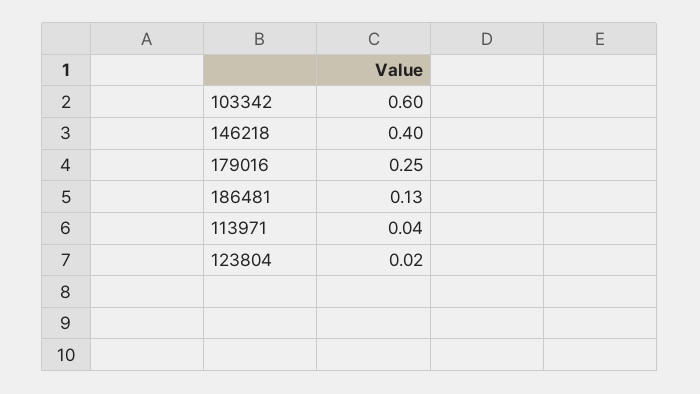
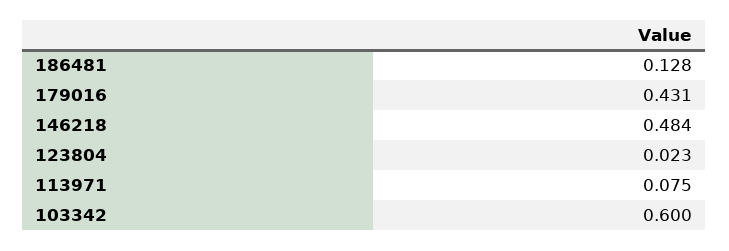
  {
    "103342": 0.6,
-   "146218": 0.4,
+   "146218": 0.484,
-   "179016": 0.25,
+   "179016": 0.431,
    "186481": 0.128,
-   "113971": 0.04,
+   "113971": 0.075,
    "123804": 0.023
  }

